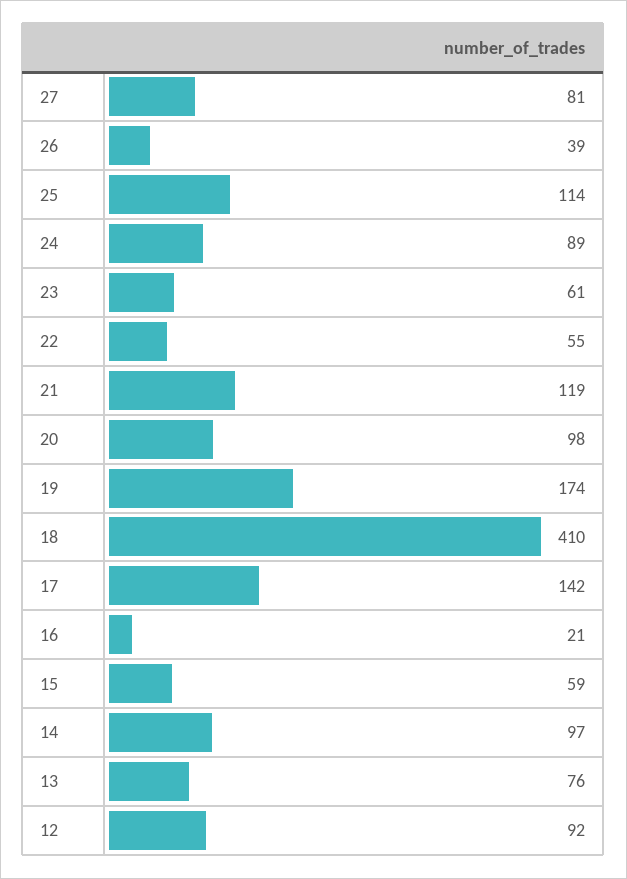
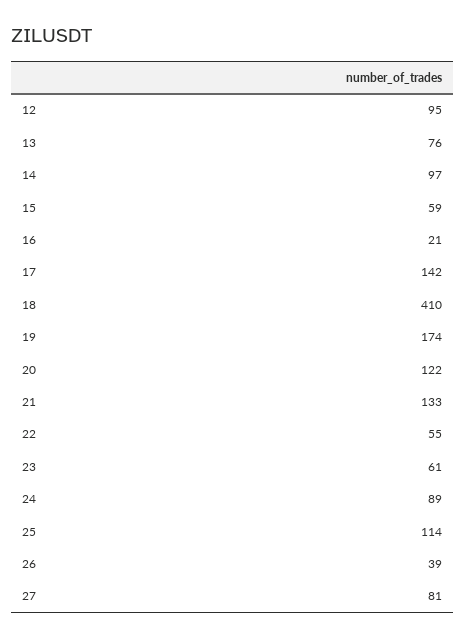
  {
    "27": 81,
    "26": 39,
    "25": 114,
    "24": 89,
    "23": 61,
    "22": 55,
-   "21": 119,
+   "21": 133,
-   "20": 98,
+   "20": 122,
    "19": 174,
    "18": 410,
    "17": 142,
    "16": 21,
    "15": 59,
    "14": 97,
    "13": 76,
-   "12": 92
+   "12": 95
  }

